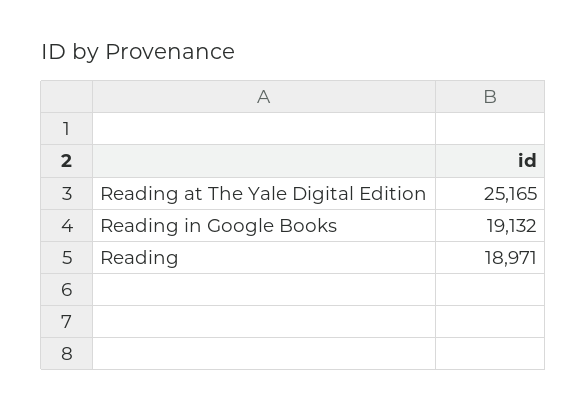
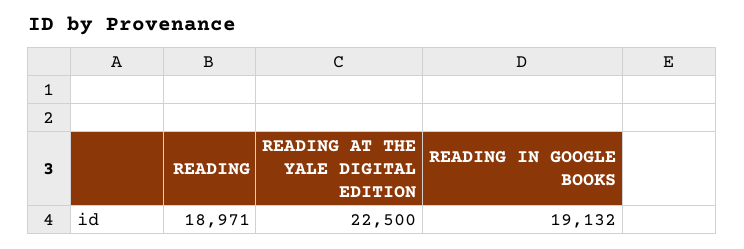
  {
-   "Reading at The Yale Digital Edition": 25165,
+   "Reading at The Yale Digital Edition": 22500,
    "Reading in Google Books": 19132,
    "Reading": 18971
  }

